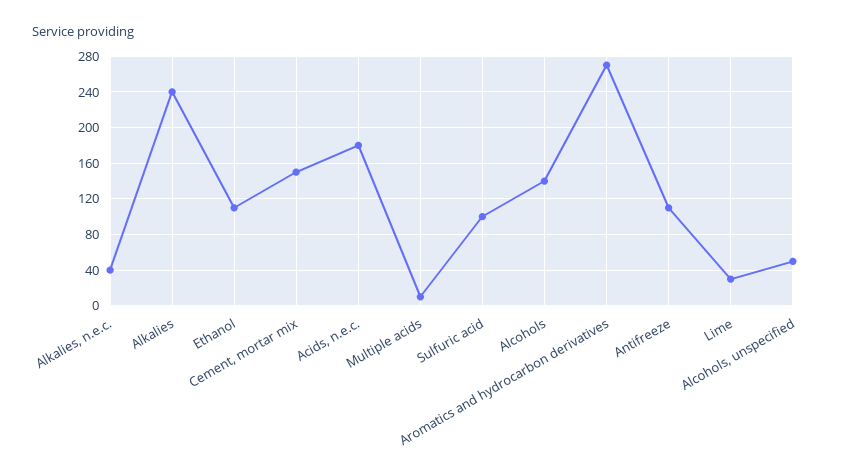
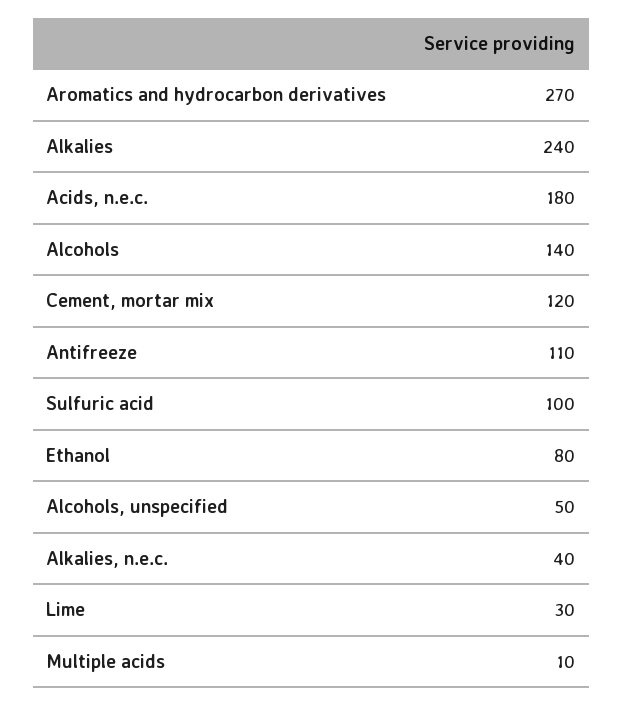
  {
    "Alkalies, n.e.c.": 40,
    "Alkalies": 240,
-   "Ethanol": 110,
+   "Ethanol": 80,
-   "Cement, mortar mix": 150,
+   "Cement, mortar mix": 120,
    "Acids, n.e.c.": 180,
    "Multiple acids": 10,
    "Sulfuric acid": 100,
    "Alcohols": 140,
    "Aromatics and hydrocarbon derivatives": 270,
    "Antifreeze": 110,
    "Lime": 30,
    "Alcohols, unspecified": 50
  }

